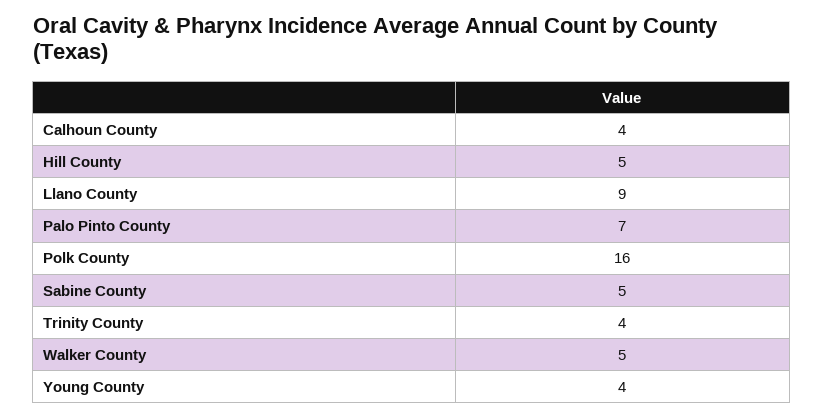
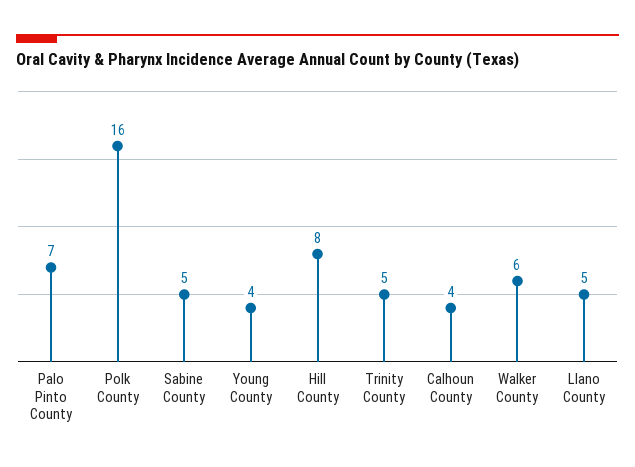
  {
    "Calhoun County": 4,
-   "Hill County": 5,
+   "Hill County": 8,
-   "Llano County": 9,
+   "Llano County": 5,
    "Palo Pinto County": 7,
    "Polk County": 16,
    "Sabine County": 5,
-   "Trinity County": 4,
+   "Trinity County": 5,
-   "Walker County": 5,
+   "Walker County": 6,
    "Young County": 4
  }

